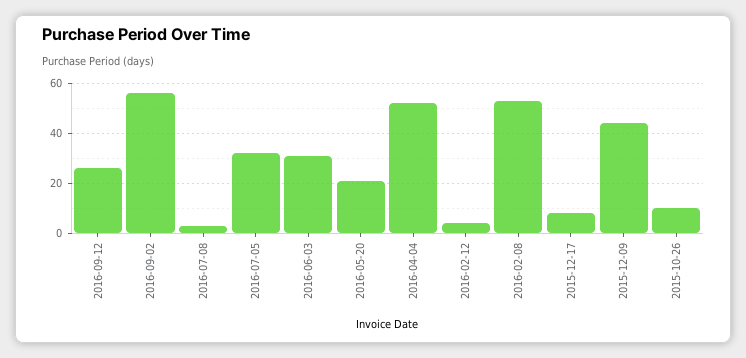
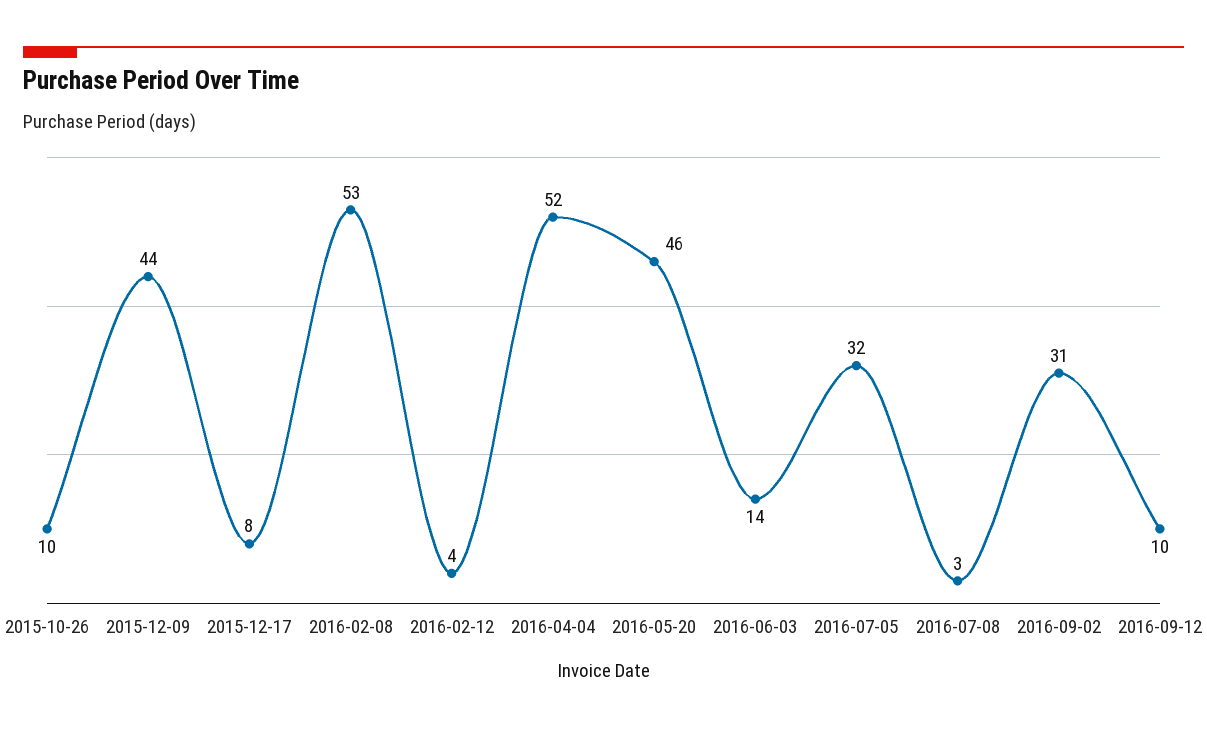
  {
-   "2016-09-12": 25,
+   "2016-09-12": 10,
-   "2016-09-02": 55,
+   "2016-09-02": 31,
    "2016-07-08": 3,
    "2016-07-05": 32,
-   "2016-06-03": 30,
+   "2016-06-03": 14,
-   "2016-05-20": 20,
+   "2016-05-20": 46,
    "2016-04-04": 52,
    "2016-02-12": 4,
    "2016-02-08": 53,
    "2015-12-17": 8,
    "2015-12-09": 44,
    "2015-10-26": 10
  }

